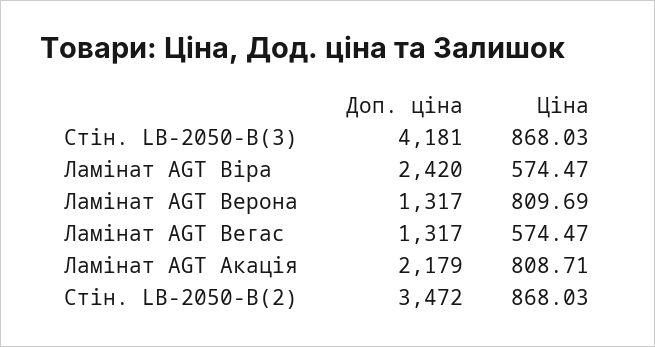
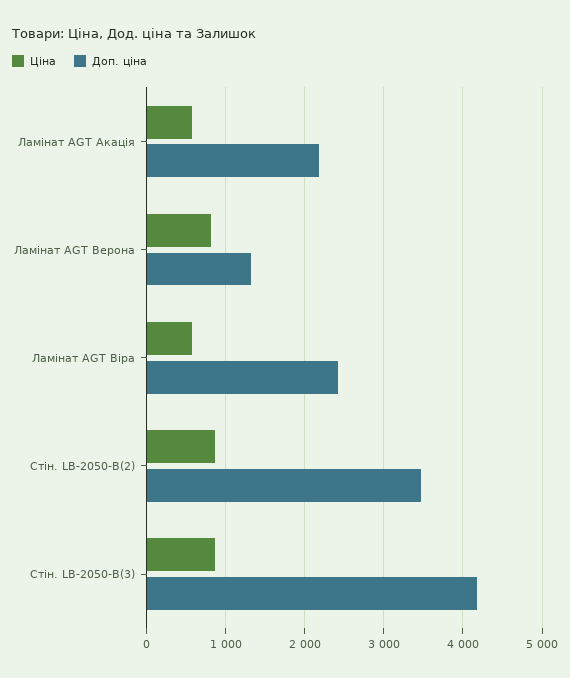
  {
    "Доп. ціна": {
      "Стін. LB-2050-В(3)": 4181,
      "Ламінат AGT Віра": 2420,
      "Ламінат AGT Верона": 1317,
-     "Ламінат AGT Вегас": 1317,
      "Ламінат AGT Акація": 2179,
      "Стін. LB-2050-В(2)": 3472
    },
    "Ціна": {
      "Стін. LB-2050-В(3)": 868.03,
      "Ламінат AGT Віра": 574.47,
      "Ламінат AGT Верона": 809.69,
-     "Ламінат AGT Вегас": 574.47,
-     "Ламінат AGT Акація": 808.71,
+     "Ламінат AGT Акація": 600,
      "Стін. LB-2050-В(2)": 868.03
    }
  }

